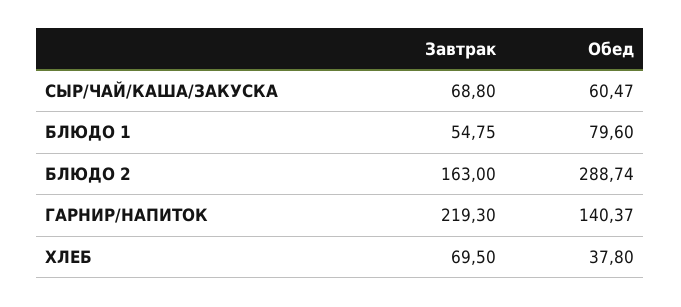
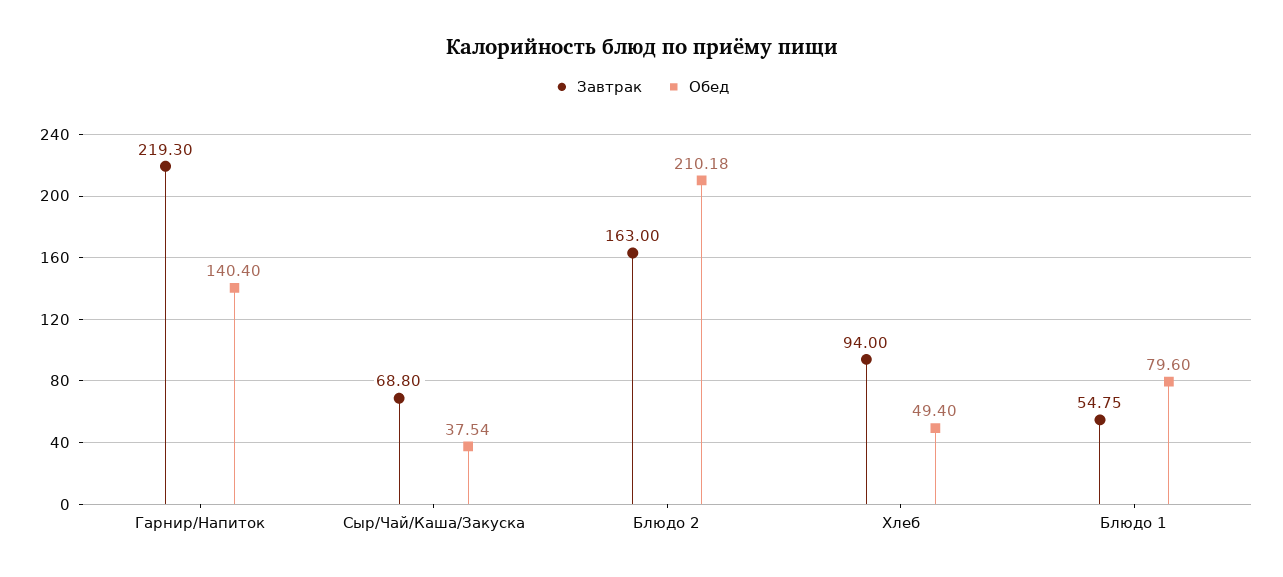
  {
    "Завтрак": {
      "СЫР/ЧАЙ/КАША/ЗАКУСКА": 68.8,
      "БЛЮДО 1": 54.75,
      "БЛЮДО 2": 163,
      "ГАРНИР/НАПИТОК": 219.3,
-     "ХЛЕБ": 69.5
+     "ХЛЕБ": 94
    },
    "Обед": {
-     "СЫР/ЧАЙ/КАША/ЗАКУСКА": 60.47,
+     "СЫР/ЧАЙ/КАША/ЗАКУСКА": 37.54,
      "БЛЮДО 1": 79.6,
-     "БЛЮДО 2": 288.74,
+     "БЛЮДО 2": 210.18,
-     "ГАРНИР/НАПИТОК": 140.37,
+     "ГАРНИР/НАПИТОК": 140.4,
-     "ХЛЕБ": 37.8
+     "ХЛЕБ": 49.4
    }
  }

